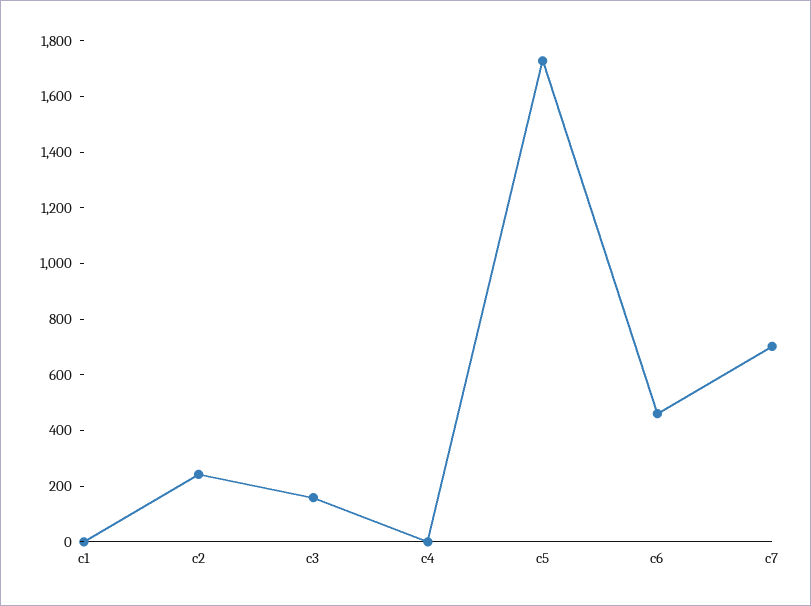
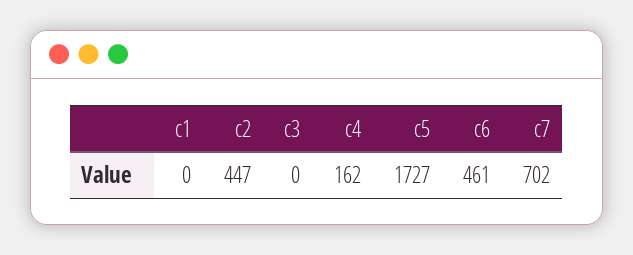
  {
    "c1": 0,
-   "c2": 250,
+   "c2": 447,
-   "c3": 150,
+   "c3": 0,
-   "c4": 0,
+   "c4": 162,
    "c5": 1727,
    "c6": 461,
    "c7": 702
  }

